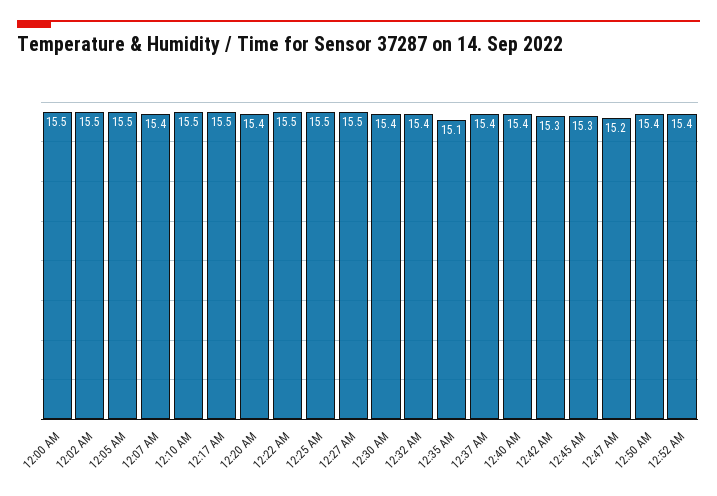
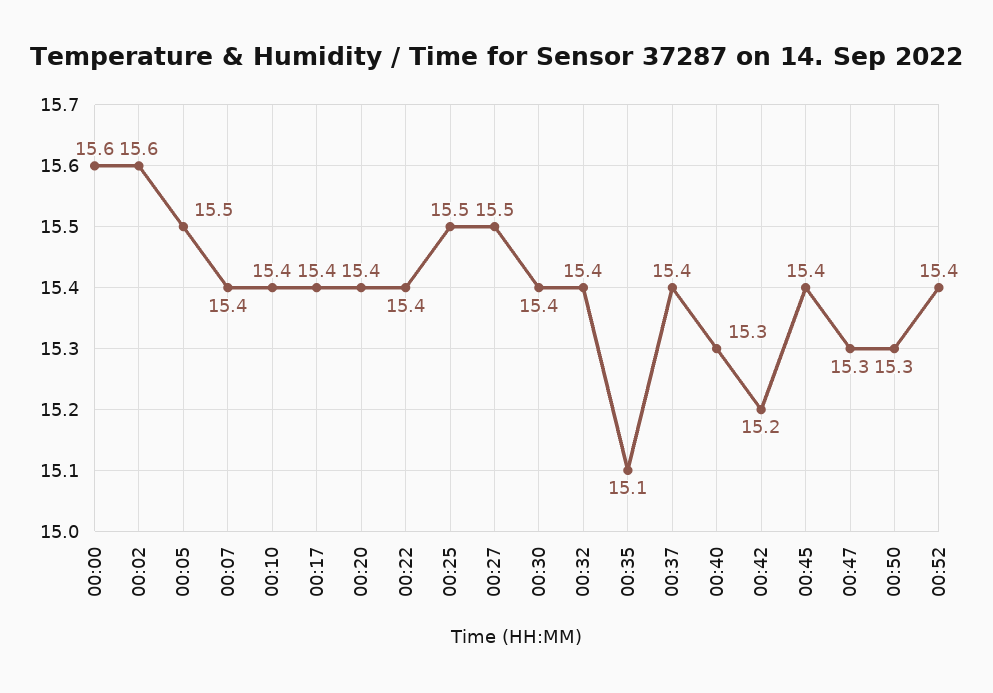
  {
-   "12:00 AM": 15.5,
+   "12:00 AM": 15.6,
-   "12:02 AM": 15.5,
+   "12:02 AM": 15.6,
    "12:05 AM": 15.5,
    "12:07 AM": 15.4,
-   "12:10 AM": 15.5,
+   "12:10 AM": 15.4,
-   "12:17 AM": 15.5,
+   "12:17 AM": 15.4,
    "12:20 AM": 15.4,
-   "12:22 AM": 15.5,
+   "12:22 AM": 15.4,
    "12:25 AM": 15.5,
    "12:27 AM": 15.5,
    "12:30 AM": 15.4,
    "12:32 AM": 15.4,
    "12:35 AM": 15.1,
    "12:37 AM": 15.4,
-   "12:40 AM": 15.4,
+   "12:40 AM": 15.3,
-   "12:42 AM": 15.3,
+   "12:42 AM": 15.2,
-   "12:45 AM": 15.3,
+   "12:45 AM": 15.4,
-   "12:47 AM": 15.2,
+   "12:47 AM": 15.3,
-   "12:50 AM": 15.4,
+   "12:50 AM": 15.3,
    "12:52 AM": 15.4
  }

